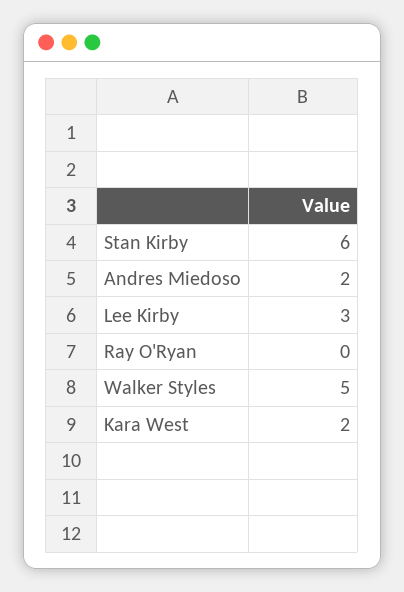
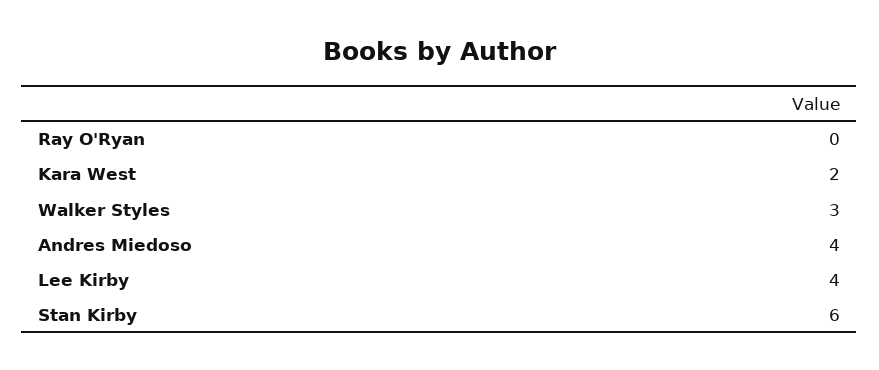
  {
    "Stan Kirby": 6,
-   "Andres Miedoso": 2,
+   "Andres Miedoso": 4,
-   "Lee Kirby": 3,
+   "Lee Kirby": 4,
    "Ray O'Ryan": 0,
-   "Walker Styles": 5,
+   "Walker Styles": 3,
    "Kara West": 2
  }

